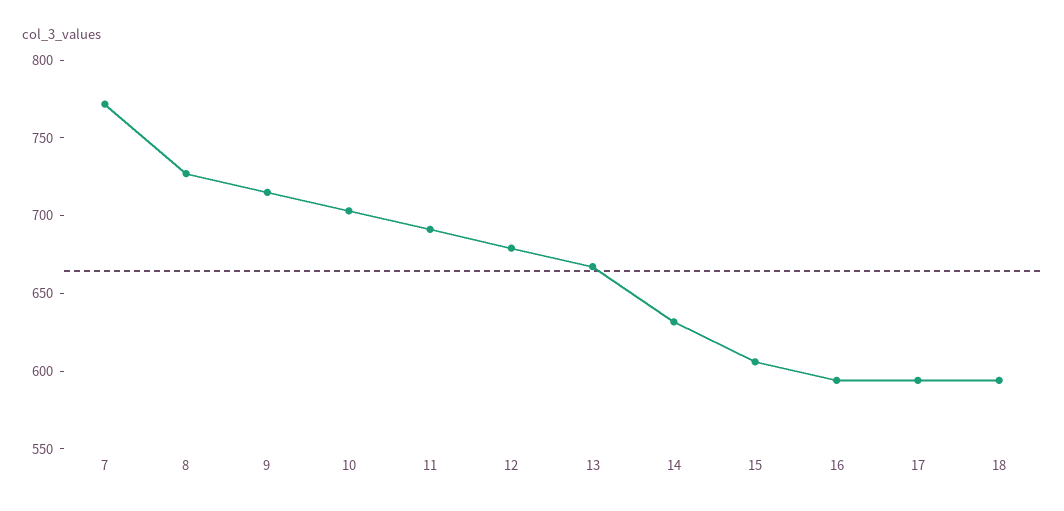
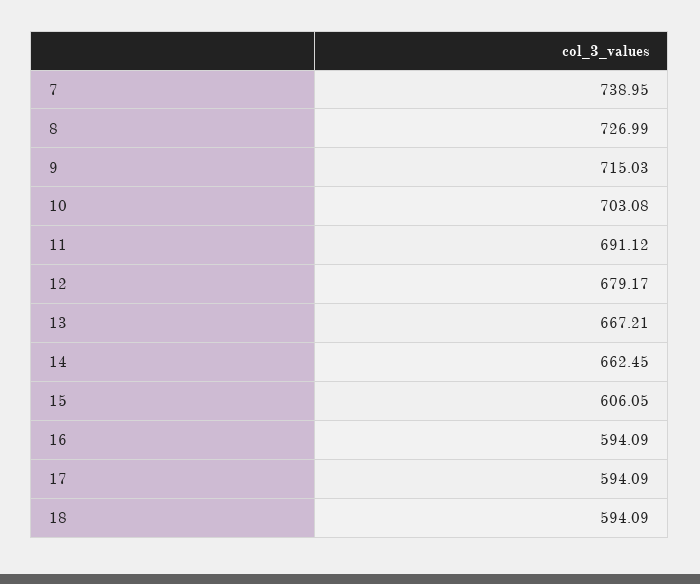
  {
-   "7": 770,
+   "7": 738.95,
    "8": 726.99,
    "9": 715.03,
    "10": 703.08,
    "11": 691.12,
    "12": 679.17,
    "13": 667.21,
-   "14": 630,
+   "14": 662.45,
    "15": 606.05,
    "16": 594.09,
    "17": 594.09,
    "18": 594.09
  }

